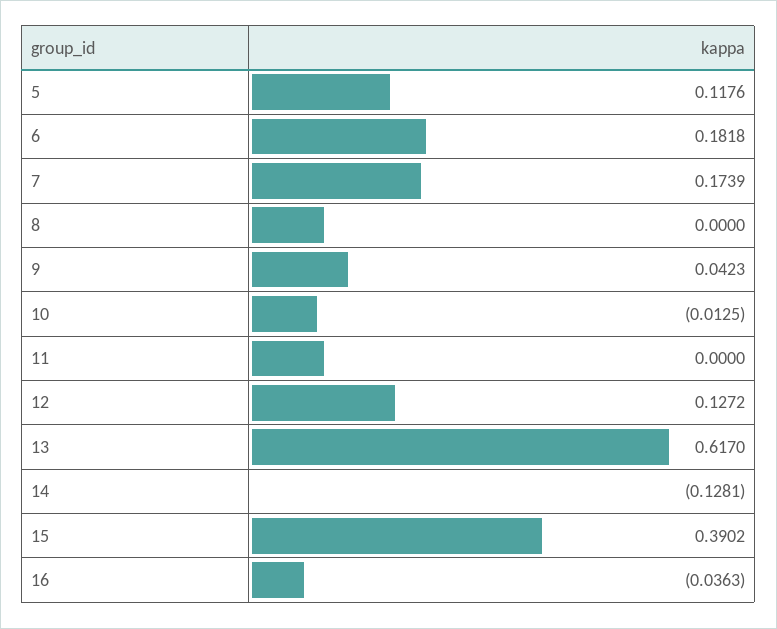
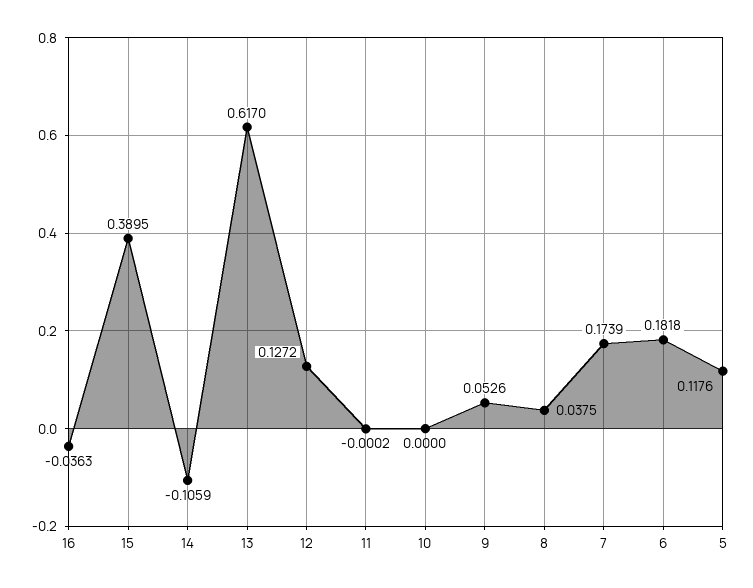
  {
    "5": 0.1176,
    "6": 0.1818,
    "7": 0.1739,
-   "8": 0,
+   "8": 0.0375,
-   "9": 0.0423,
+   "9": 0.0526,
-   "10": -0.0125,
+   "10": 0,
-   "11": 0,
+   "11": -0.0002,
    "12": 0.1272,
    "13": 0.617,
-   "14": -0.1281,
+   "14": -0.1059,
-   "15": 0.3902,
+   "15": 0.3895,
    "16": -0.0363
  }

